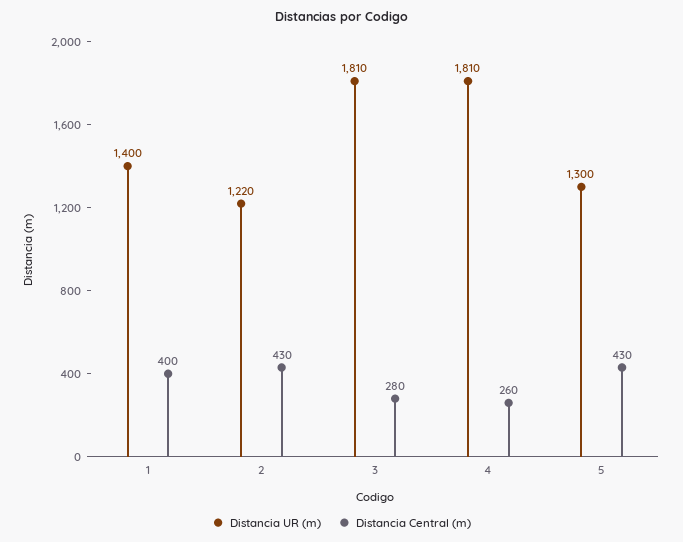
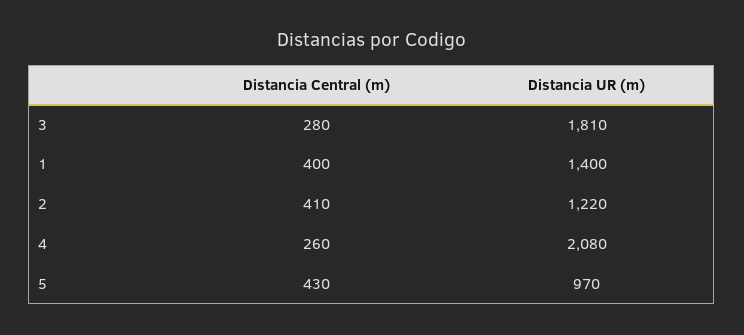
  {
    "Distancia UR (m)": {
      "1": 1400,
      "2": 1220,
      "3": 1810,
-     "4": 1810,
+     "4": 2080,
-     "5": 1300
+     "5": 970
    },
    "Distancia Central (m)": {
      "1": 400,
-     "2": 430,
+     "2": 410,
      "3": 280,
      "4": 260,
      "5": 430
    }
  }

